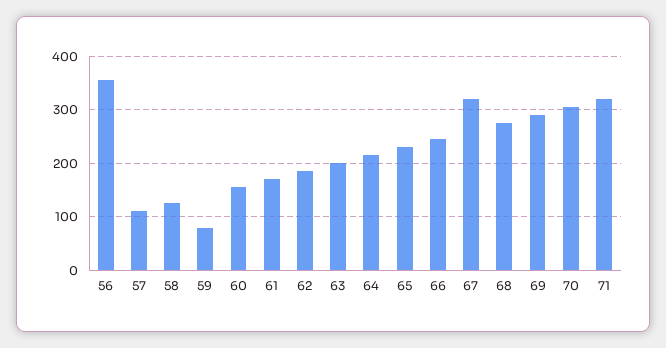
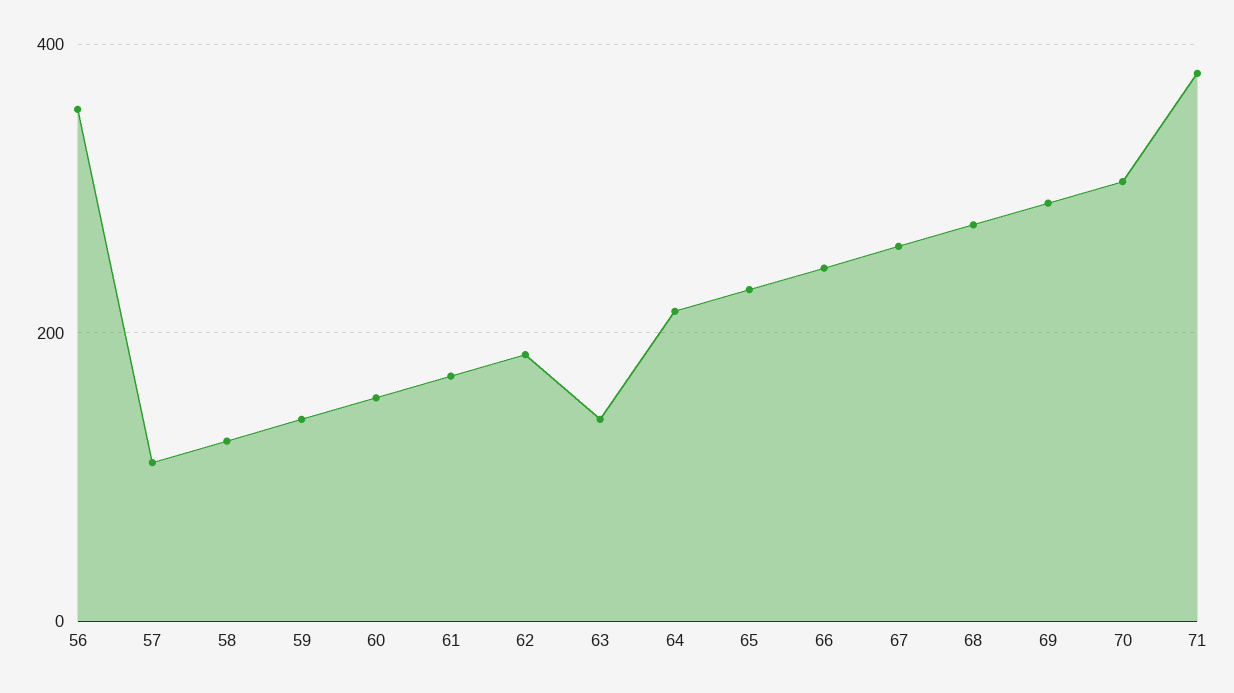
  {
    "56": 360,
    "57": 120,
    "58": 120,
-   "59": 80,
+   "59": 140,
    "60": 160,
    "61": 180,
    "62": 180,
-   "63": 200,
+   "63": 140,
    "64": 220,
    "65": 240,
    "66": 240,
-   "67": 320,
+   "67": 260,
    "68": 280,
    "69": 300,
    "70": 300,
-   "71": 320
+   "71": 380
  }

